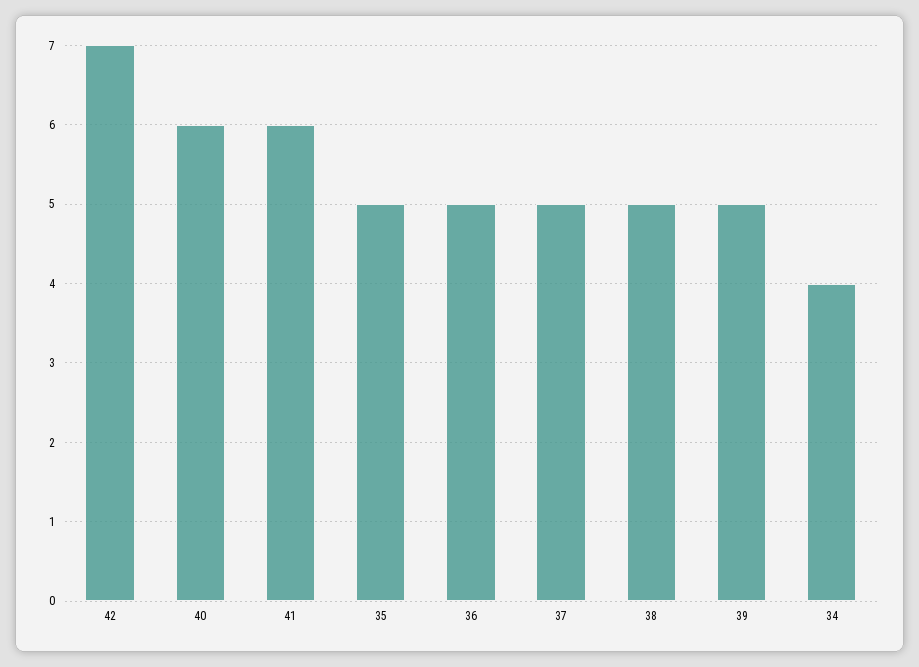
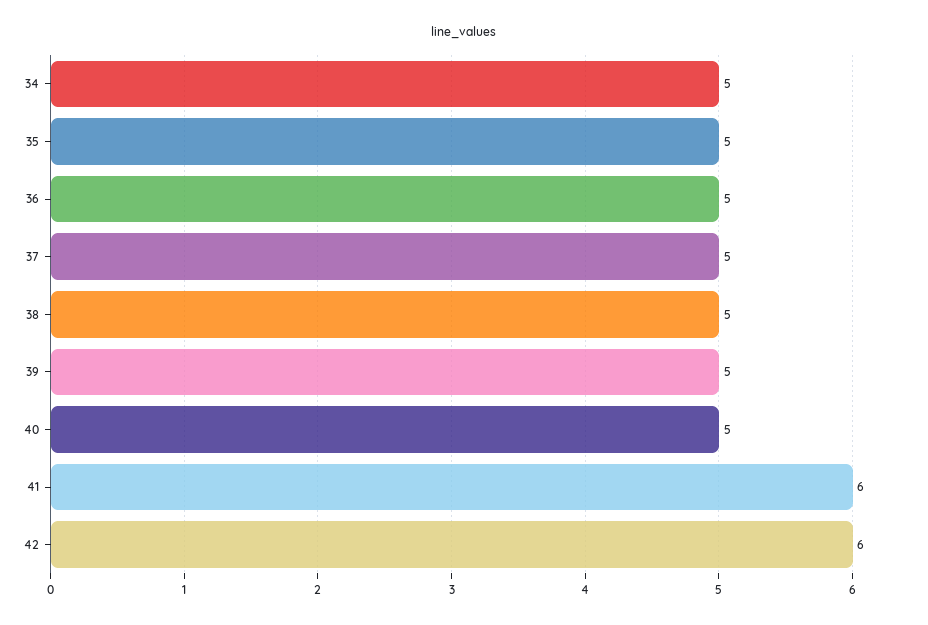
  {
-   "42": 7,
+   "42": 6,
-   "40": 6,
+   "40": 5,
    "41": 6,
    "35": 5,
    "36": 5,
    "37": 5,
    "38": 5,
    "39": 5,
-   "34": 4
+   "34": 5
  }

